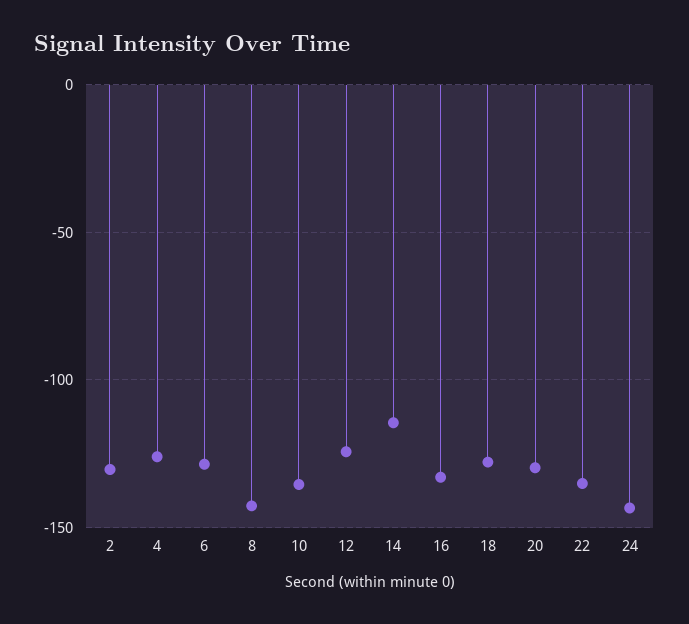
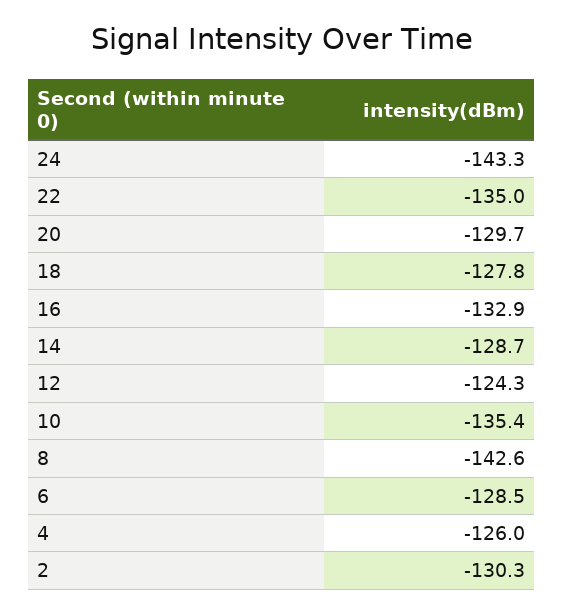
  {
    "2": -130.3,
    "4": -126,
    "6": -128.5,
    "8": -142.6,
    "10": -135.4,
    "12": -124.3,
-   "14": -115,
+   "14": -128.7,
    "16": -132.9,
    "18": -127.8,
    "20": -129.7,
    "22": -135,
    "24": -143.3
  }

